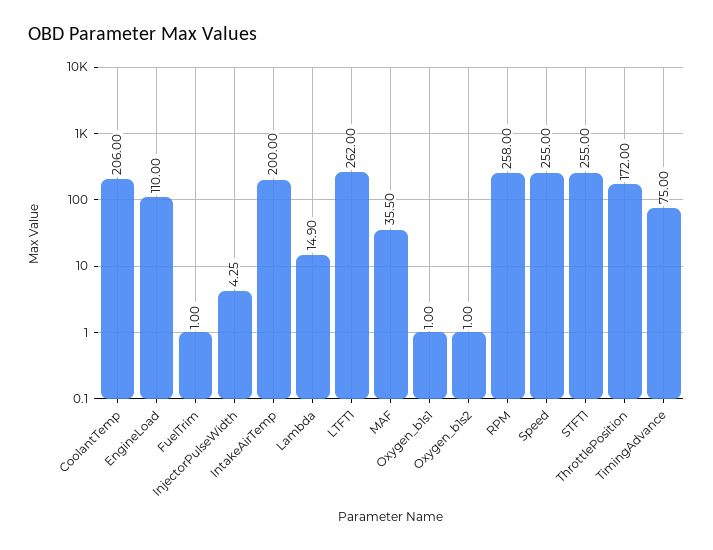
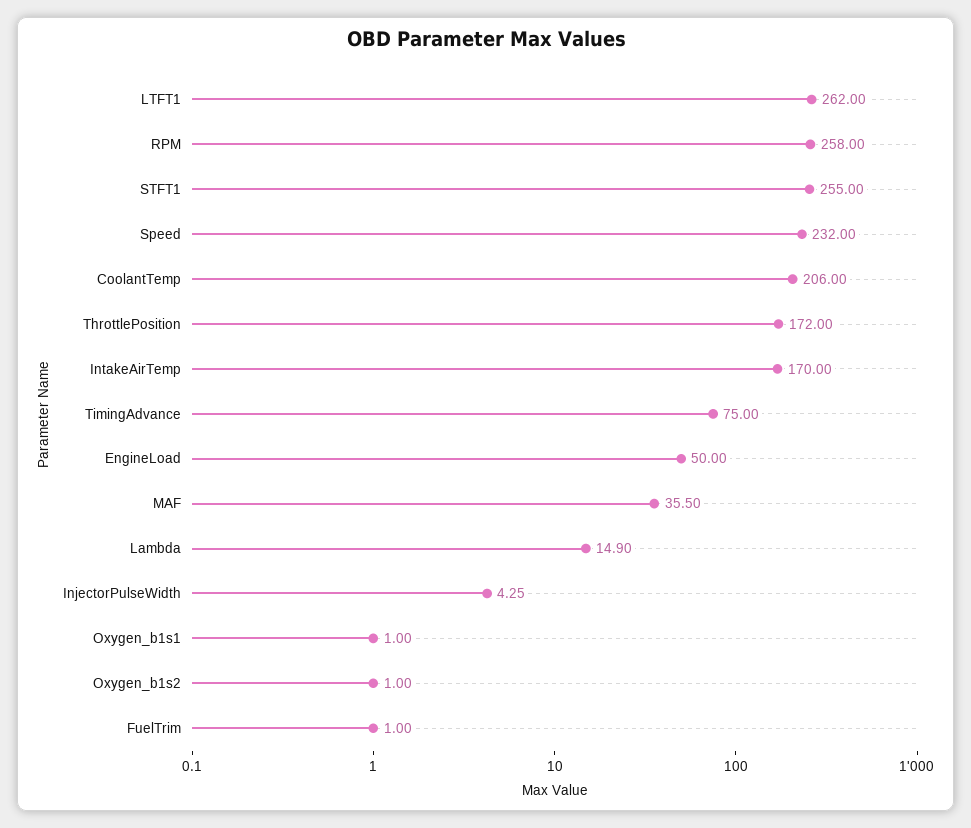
  {
    "CoolantTemp": 206,
-   "EngineLoad": 110,
+   "EngineLoad": 50,
    "FuelTrim": 1,
    "InjectorPulseWidth": 4.25,
-   "IntakeAirTemp": 200,
+   "IntakeAirTemp": 170,
    "Lambda": 14.9,
    "LTFT1": 262,
    "MAF": 35.5,
    "Oxygen_b1s1": 1,
    "Oxygen_b1s2": 1,
    "RPM": 258,
-   "Speed": 255,
+   "Speed": 232,
    "STFT1": 255,
    "ThrottlePosition": 172,
    "TimingAdvance": 75
  }

